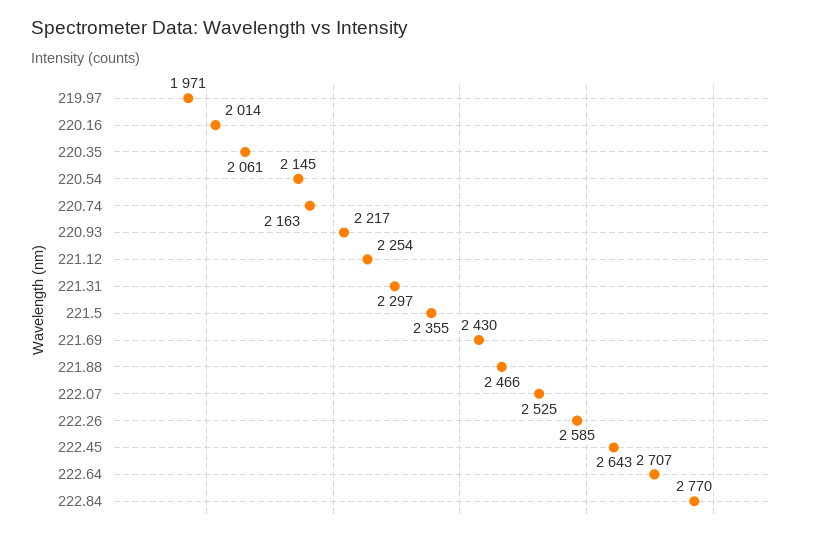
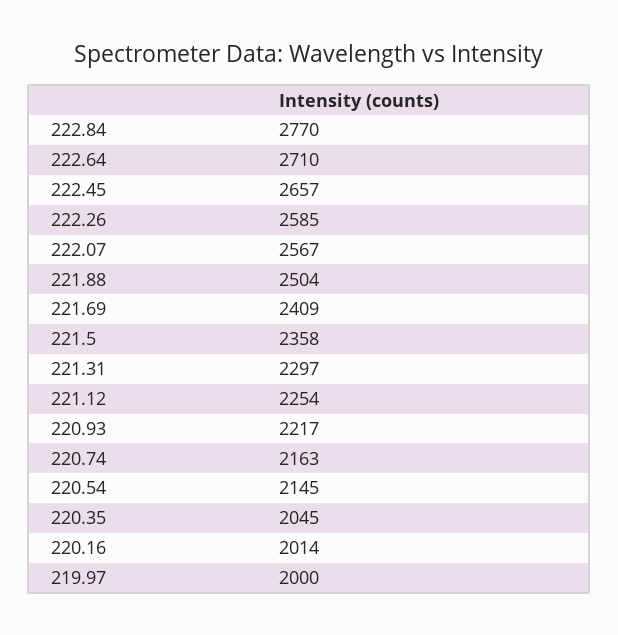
  {
-   "219.97": 1971,
+   "219.97": 2000,
    "220.16": 2014,
-   "220.35": 2061,
+   "220.35": 2045,
    "220.54": 2145,
    "220.74": 2163,
    "220.93": 2217,
    "221.12": 2254,
    "221.31": 2297,
-   "221.5": 2355,
+   "221.5": 2358,
-   "221.69": 2430,
+   "221.69": 2409,
-   "221.88": 2466,
+   "221.88": 2504,
-   "222.07": 2525,
+   "222.07": 2567,
    "222.26": 2585,
-   "222.45": 2643,
+   "222.45": 2657,
-   "222.64": 2707,
+   "222.64": 2710,
    "222.84": 2770
  }

